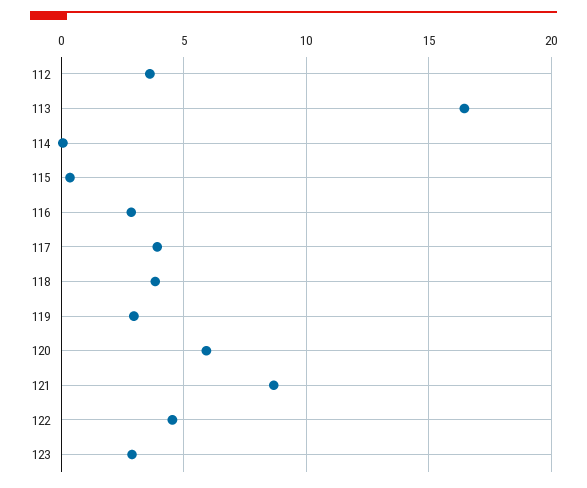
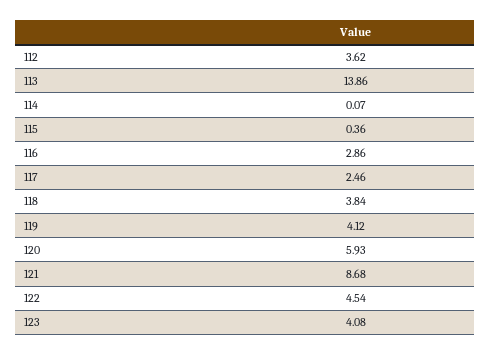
  {
    "112": 3.62,
-   "113": 16.5,
+   "113": 13.86,
    "114": 0.07,
    "115": 0.36,
    "116": 2.86,
-   "117": 4,
+   "117": 2.46,
    "118": 3.84,
-   "119": 3,
+   "119": 4.12,
    "120": 5.93,
    "121": 8.68,
    "122": 4.54,
-   "123": 3
+   "123": 4.08
  }

